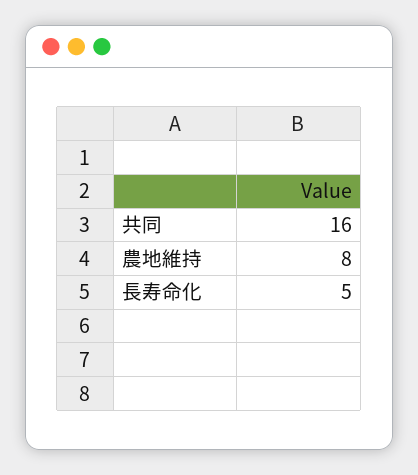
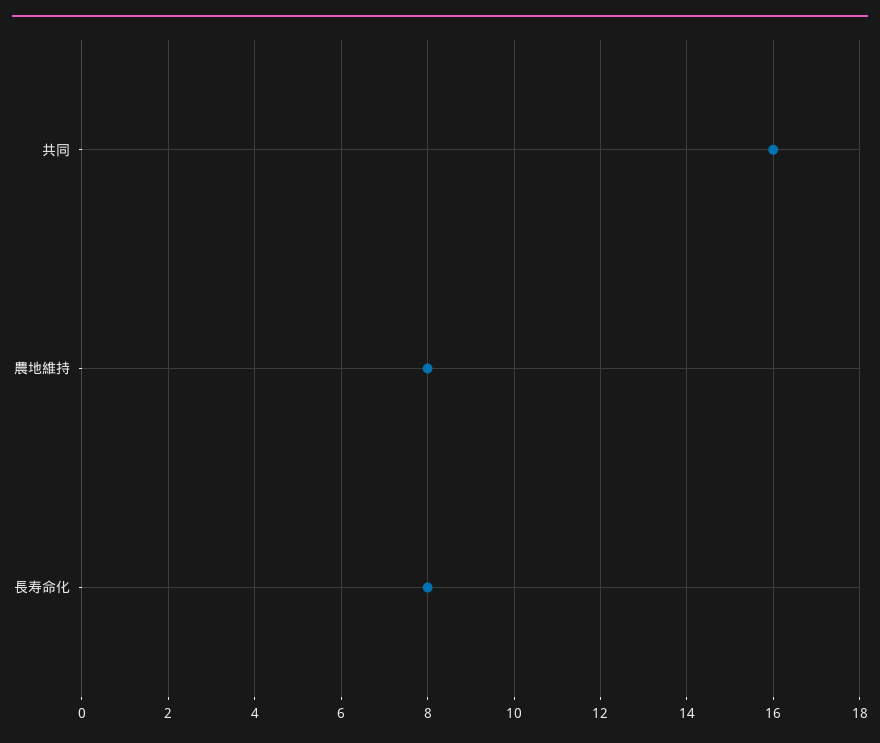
  {
    "共同": 16,
    "農地維持": 8,
-   "長寿命化": 5
+   "長寿命化": 8
  }

